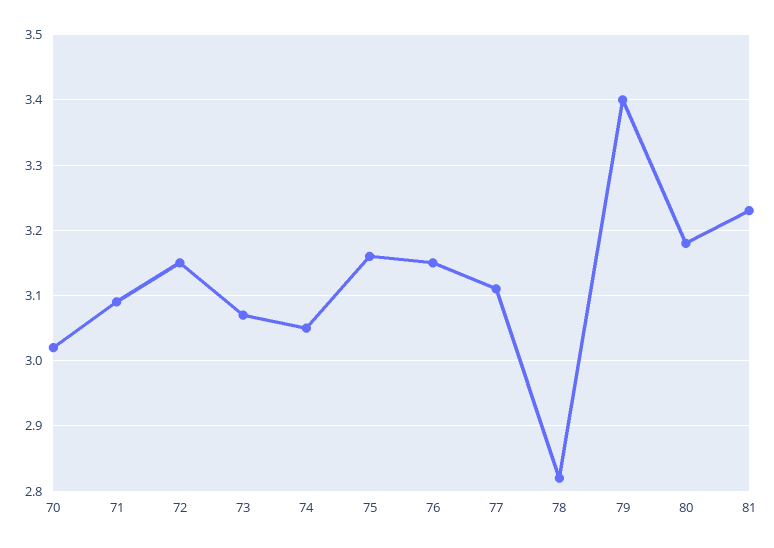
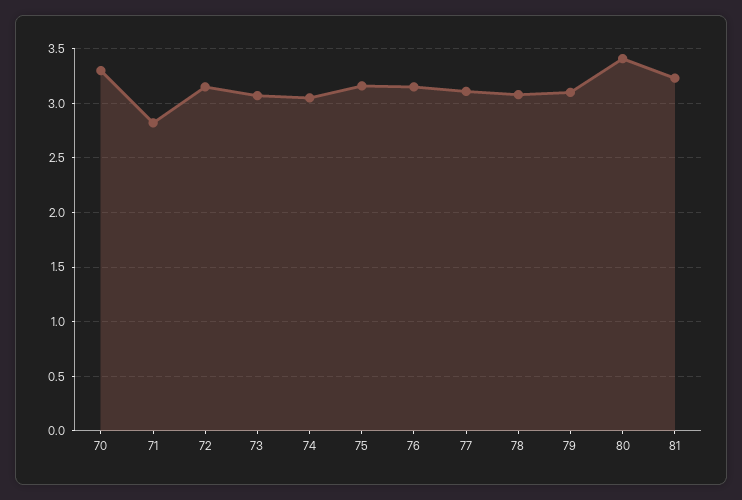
  {
-   "70": 3.02,
+   "70": 3.3,
-   "71": 3.09,
+   "71": 2.8,
    "72": 3.15,
    "73": 3.07,
    "74": 3.05,
    "75": 3.16,
    "76": 3.15,
    "77": 3.11,
-   "78": 2.82,
+   "78": 3.1,
-   "79": 3.4,
+   "79": 3.1,
-   "80": 3.18,
+   "80": 3.4,
    "81": 3.23
  }

